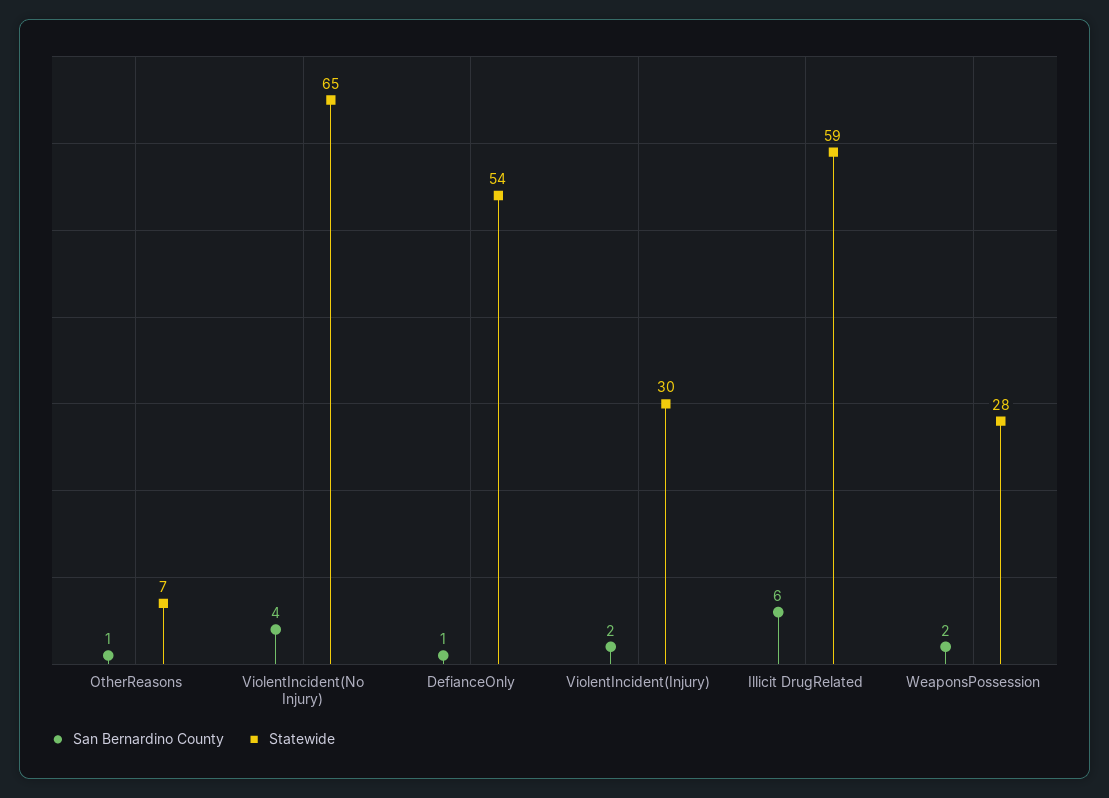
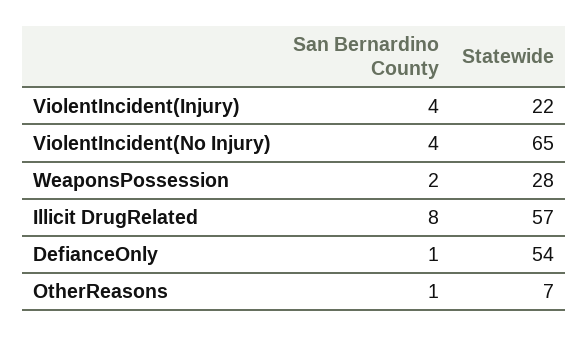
  {
    "San Bernardino County": {
      "OtherReasons": 1,
      "ViolentIncident(No Injury)": 4,
      "DefianceOnly": 1,
-     "ViolentIncident(Injury)": 2,
+     "ViolentIncident(Injury)": 4,
-     "Illicit DrugRelated": 6,
+     "Illicit DrugRelated": 8,
      "WeaponsPossession": 2
    },
    "Statewide": {
      "OtherReasons": 7,
      "ViolentIncident(No Injury)": 65,
      "DefianceOnly": 54,
-     "ViolentIncident(Injury)": 30,
+     "ViolentIncident(Injury)": 22,
-     "Illicit DrugRelated": 59,
+     "Illicit DrugRelated": 57,
      "WeaponsPossession": 28
    }
  }

